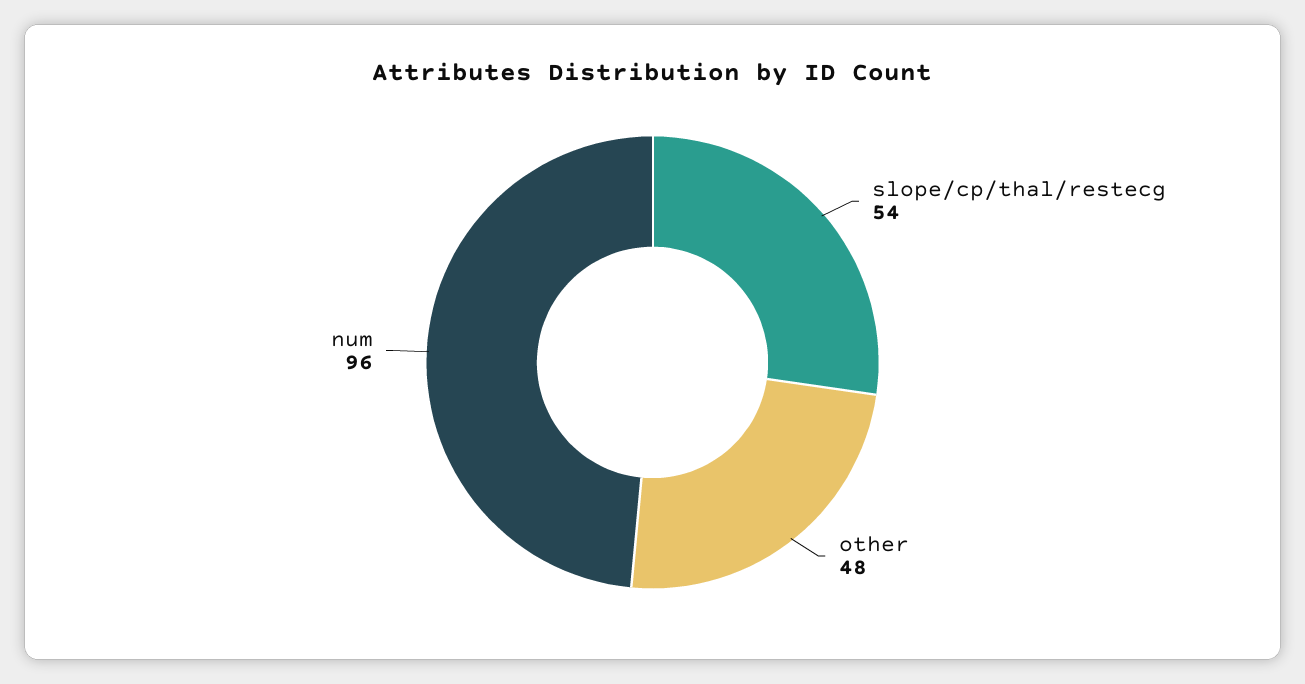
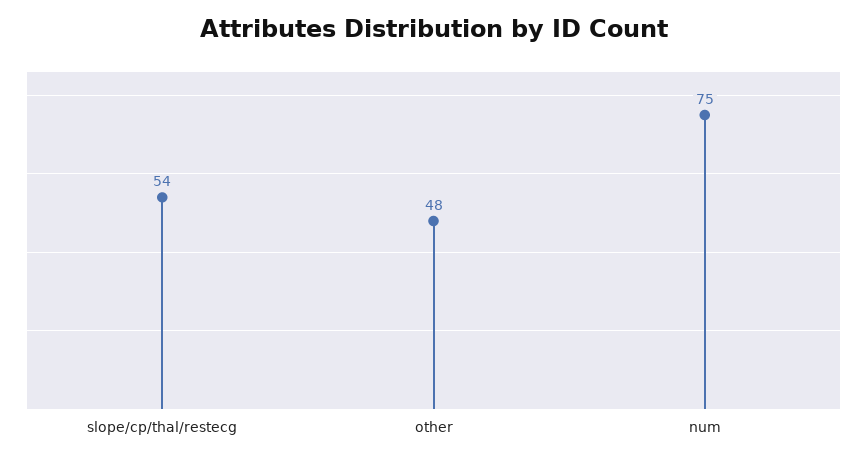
  {
    "slope/cp/thal/restecg": 54,
    "other": 48,
-   "num": 96
+   "num": 75
  }

